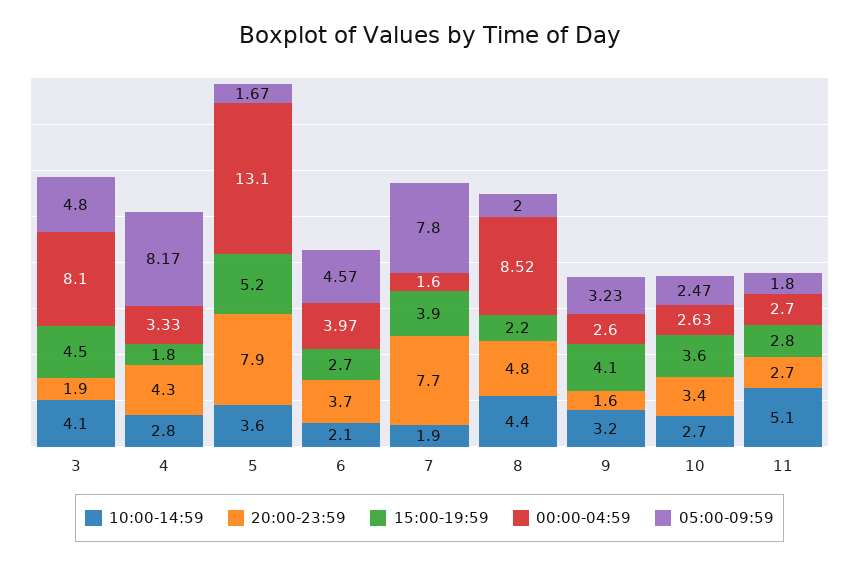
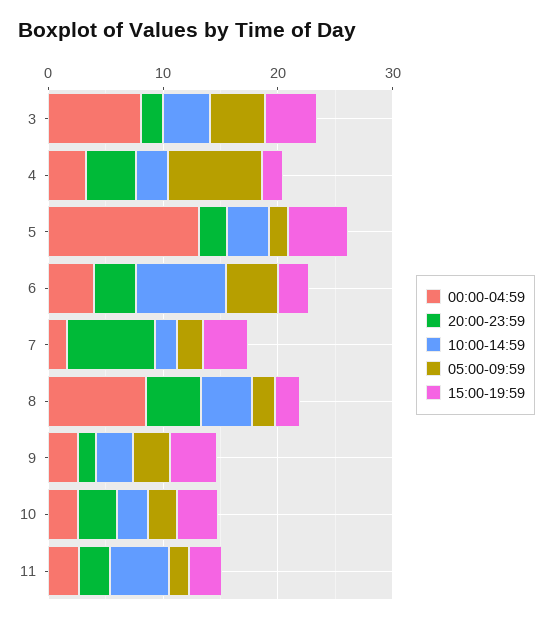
  {
    "10:00-14:59": {
      "3": 4.1,
      "4": 2.8,
      "5": 3.6,
-     "6": 2.1,
+     "6": 8,
      "7": 1.9,
      "8": 4.4,
      "9": 3.2,
      "10": 2.7,
      "11": 5.1
    },
    "20:00-23:59": {
      "3": 1.9,
      "4": 4.3,
-     "5": 7.9,
+     "5": 2,
      "6": 3.7,
      "7": 7.7,
      "8": 4.8,
      "9": 1.6,
      "10": 3.4,
      "11": 2.7
    },
    "15:00-19:59": {
      "3": 4.5,
      "4": 1.8,
      "5": 5.2,
      "6": 2.7,
      "7": 3.9,
      "8": 2.2,
      "9": 4.1,
      "10": 3.6,
      "11": 2.8
    },
    "00:00-04:59": {
      "3": 8.1,
      "4": 3.33,
      "5": 13.1,
      "6": 3.97,
      "7": 1.6,
      "8": 8.52,
      "9": 2.6,
      "10": 2.63,
      "11": 2.7
    },
    "05:00-09:59": {
      "3": 4.8,
      "4": 8.17,
      "5": 1.67,
      "6": 4.57,
-     "7": 7.8,
+     "7": 2,
      "8": 2,
      "9": 3.23,
      "10": 2.47,
      "11": 1.8
    }
  }

